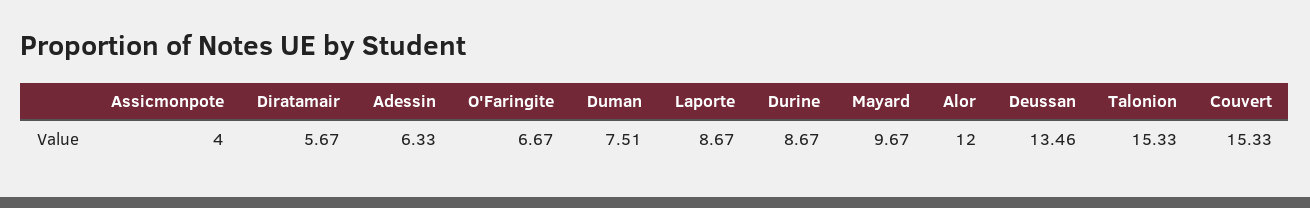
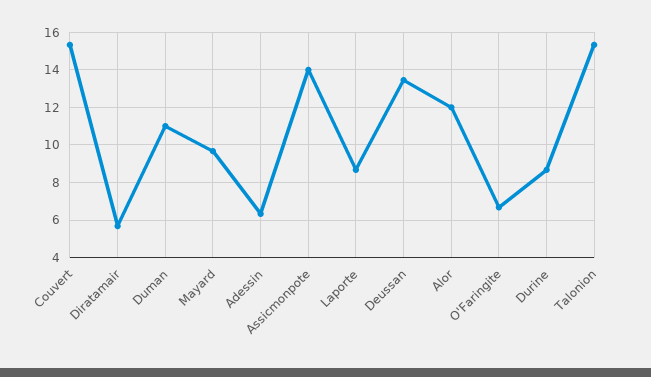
  {
-   "Assicmonpote": 4,
+   "Assicmonpote": 14,
    "Diratamair": 5.67,
    "Adessin": 6.33,
    "O'Faringite": 6.67,
-   "Duman": 7.51,
+   "Duman": 11,
    "Laporte": 8.67,
    "Durine": 8.67,
    "Mayard": 9.67,
    "Alor": 12,
    "Deussan": 13.46,
    "Talonion": 15.33,
    "Couvert": 15.33
  }

